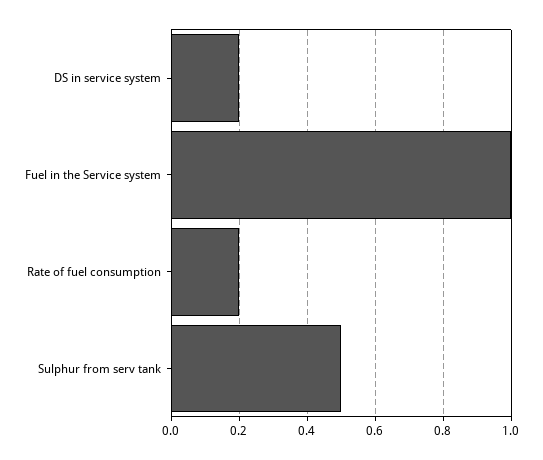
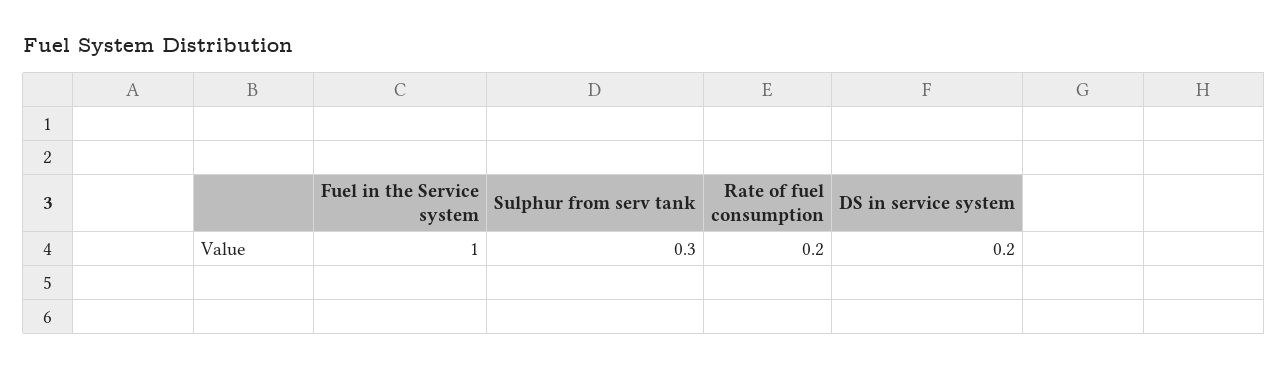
  {
    "DS in service system": 0.2,
    "Fuel in the Service system": 1,
    "Rate of fuel consumption": 0.2,
-   "Sulphur from serv tank": 0.5
+   "Sulphur from serv tank": 0.3
  }

